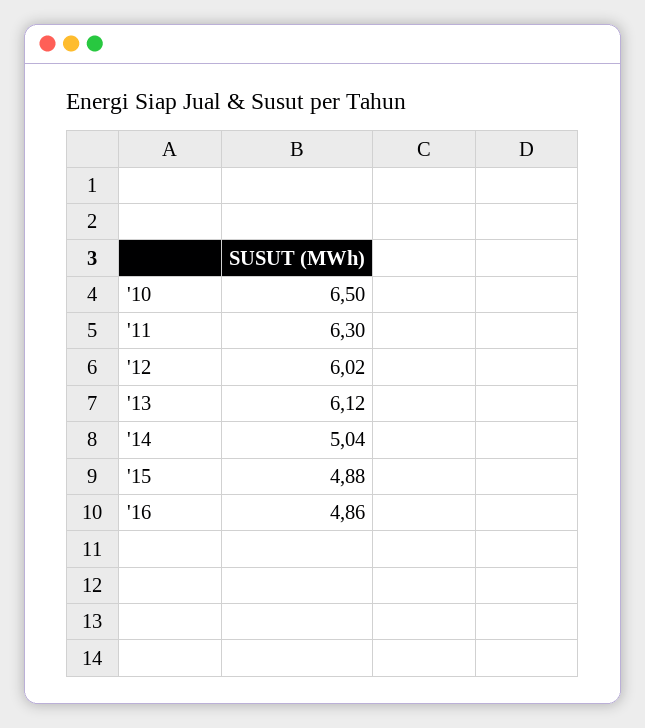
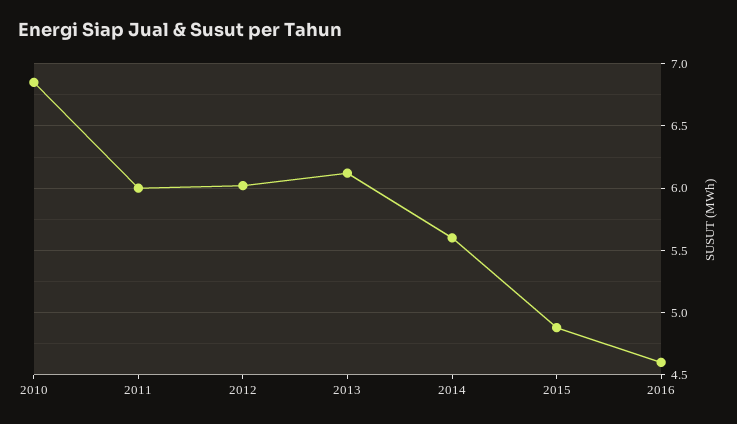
  {
-   "'10": 6.5,
+   "'10": 6.85,
-   "'11": 6.3,
+   "'11": 6,
    "'12": 6.02,
    "'13": 6.12,
-   "'14": 5.04,
+   "'14": 5.6,
    "'15": 4.88,
-   "'16": 4.86
+   "'16": 4.6
  }

